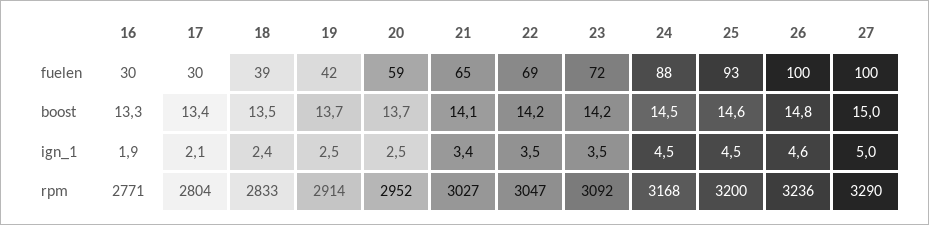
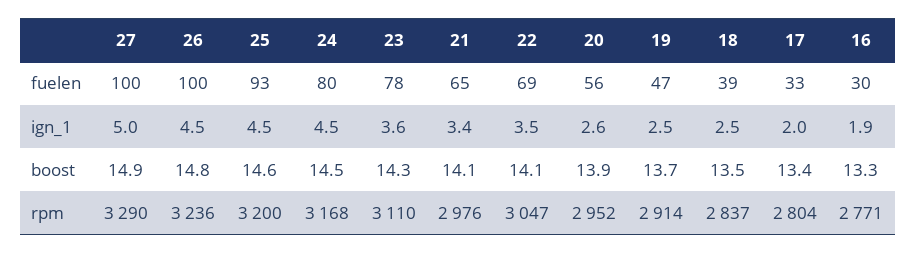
  {
    "16": {
      "fuelen": 30,
      "boost": 13.3,
      "ign_1": 1.9,
      "rpm": 2771
    },
    "17": {
-     "fuelen": 30,
+     "fuelen": 33,
      "boost": 13.4,
-     "ign_1": 2.1,
+     "ign_1": 2,
      "rpm": 2804
    },
    "18": {
      "fuelen": 39,
      "boost": 13.5,
-     "ign_1": 2.4,
+     "ign_1": 2.5,
-     "rpm": 2833
+     "rpm": 2837
    },
    "19": {
-     "fuelen": 42,
+     "fuelen": 47,
      "boost": 13.7,
      "ign_1": 2.5,
      "rpm": 2914
    },
    "20": {
-     "fuelen": 59,
+     "fuelen": 56,
-     "boost": 13.7,
+     "boost": 13.9,
-     "ign_1": 2.5,
+     "ign_1": 2.6,
      "rpm": 2952
    },
    "21": {
      "fuelen": 65,
      "boost": 14.1,
      "ign_1": 3.4,
-     "rpm": 3027
+     "rpm": 2976
    },
    "22": {
      "fuelen": 69,
-     "boost": 14.2,
+     "boost": 14.1,
      "ign_1": 3.5,
      "rpm": 3047
    },
    "23": {
-     "fuelen": 72,
+     "fuelen": 78,
-     "boost": 14.2,
+     "boost": 14.3,
-     "ign_1": 3.5,
+     "ign_1": 3.6,
-     "rpm": 3092
+     "rpm": 3110
    },
    "24": {
-     "fuelen": 88,
+     "fuelen": 80,
      "boost": 14.5,
      "ign_1": 4.5,
      "rpm": 3168
    },
    "25": {
      "fuelen": 93,
      "boost": 14.6,
      "ign_1": 4.5,
      "rpm": 3200
    },
    "26": {
      "fuelen": 100,
      "boost": 14.8,
-     "ign_1": 4.6,
+     "ign_1": 4.5,
      "rpm": 3236
    },
    "27": {
      "fuelen": 100,
-     "boost": 15,
+     "boost": 14.9,
      "ign_1": 5,
      "rpm": 3290
    }
  }

